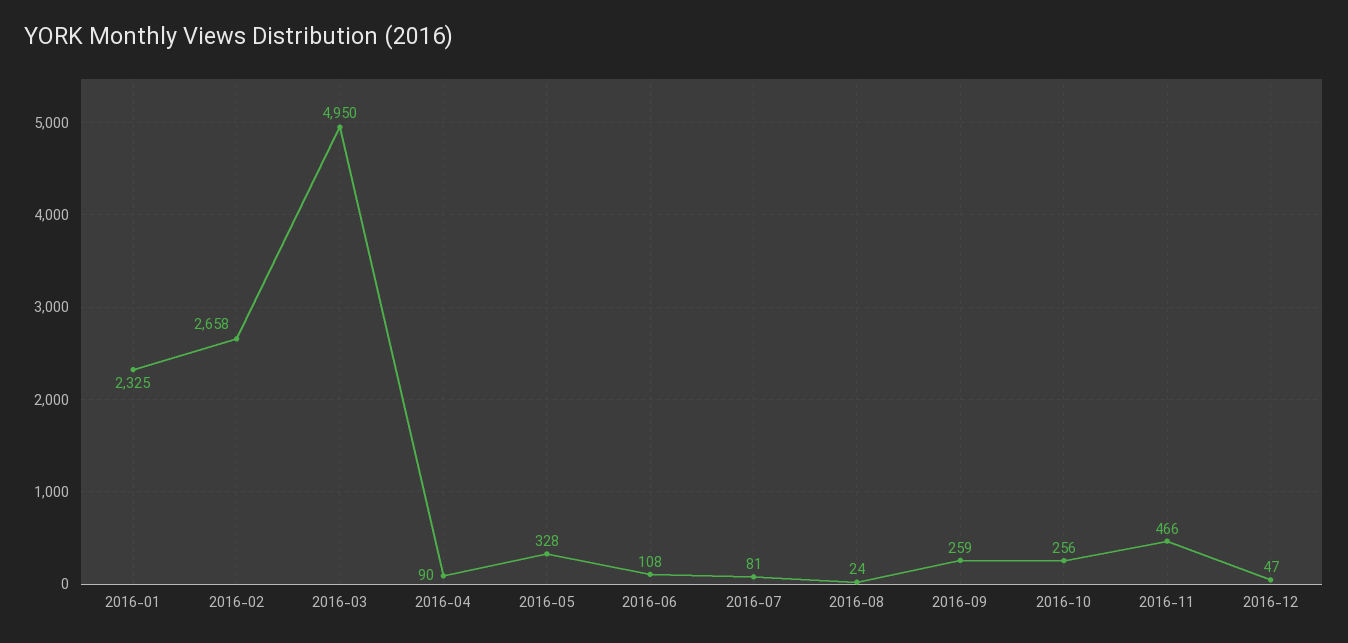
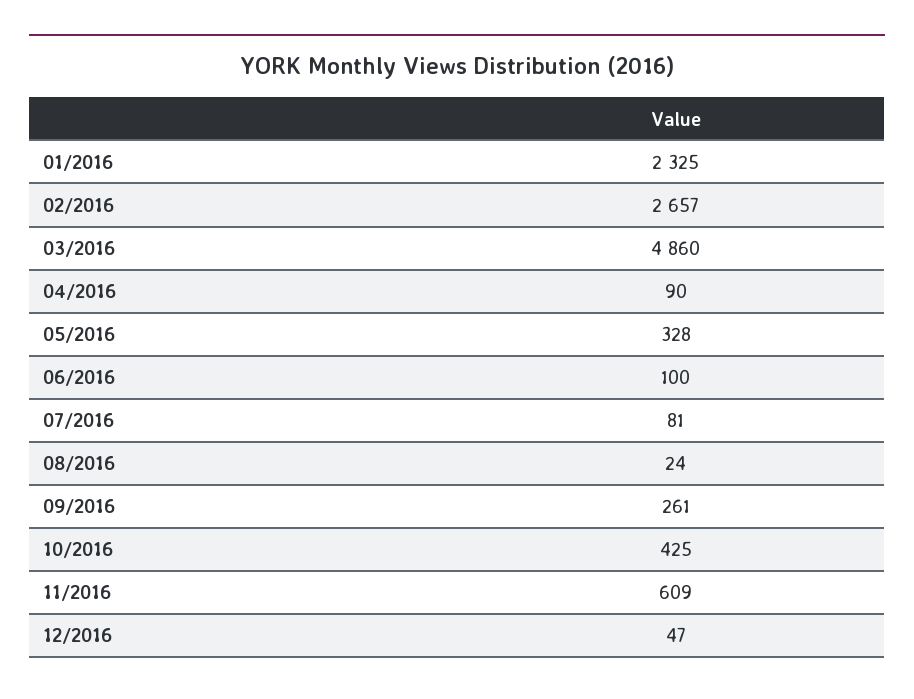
  {
    "2016-01": 2325,
-   "2016-02": 2658,
+   "2016-02": 2657,
-   "2016-03": 4950,
+   "2016-03": 4860,
    "2016-04": 90,
    "2016-05": 328,
-   "2016-06": 108,
+   "2016-06": 100,
    "2016-07": 81,
    "2016-08": 24,
-   "2016-09": 259,
+   "2016-09": 261,
-   "2016-10": 256,
+   "2016-10": 425,
-   "2016-11": 466,
+   "2016-11": 609,
    "2016-12": 47
  }

